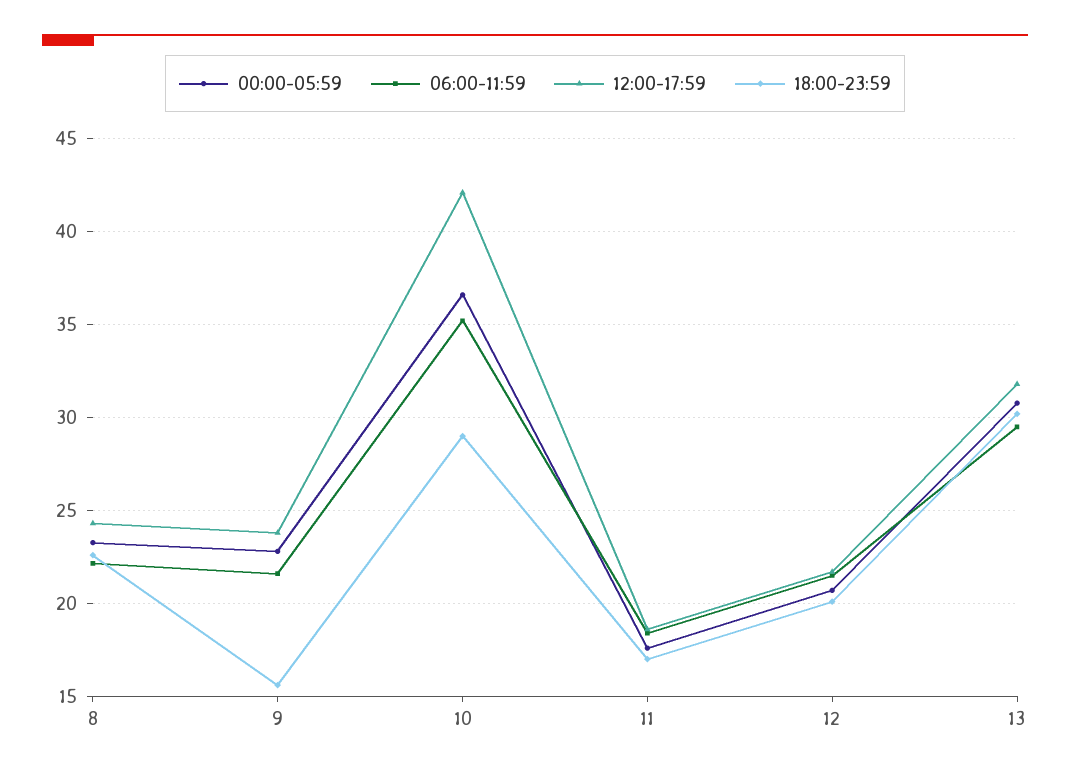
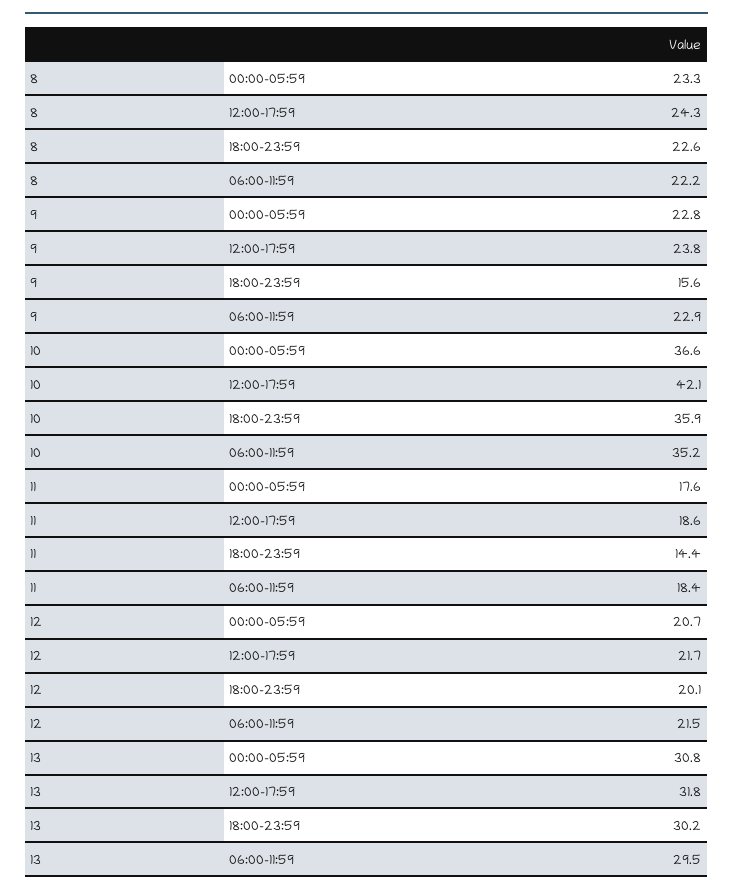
  {
    "00:00-05:59": {
      "8": 23.3,
      "9": 22.8,
      "10": 36.6,
      "11": 17.6,
      "12": 20.7,
      "13": 30.8
    },
    "06:00-11:59": {
      "8": 22.2,
-     "9": 21.5,
+     "9": 22.9,
      "10": 35.2,
      "11": 18.4,
      "12": 21.5,
      "13": 29.5
    },
    "12:00-17:59": {
      "8": 24.3,
      "9": 23.8,
      "10": 42.1,
      "11": 18.6,
      "12": 21.7,
      "13": 31.8
    },
    "18:00-23:59": {
      "8": 22.6,
      "9": 15.6,
-     "10": 29,
+     "10": 35.9,
-     "11": 17,
+     "11": 14.4,
      "12": 20.1,
      "13": 30.2
    }
  }

